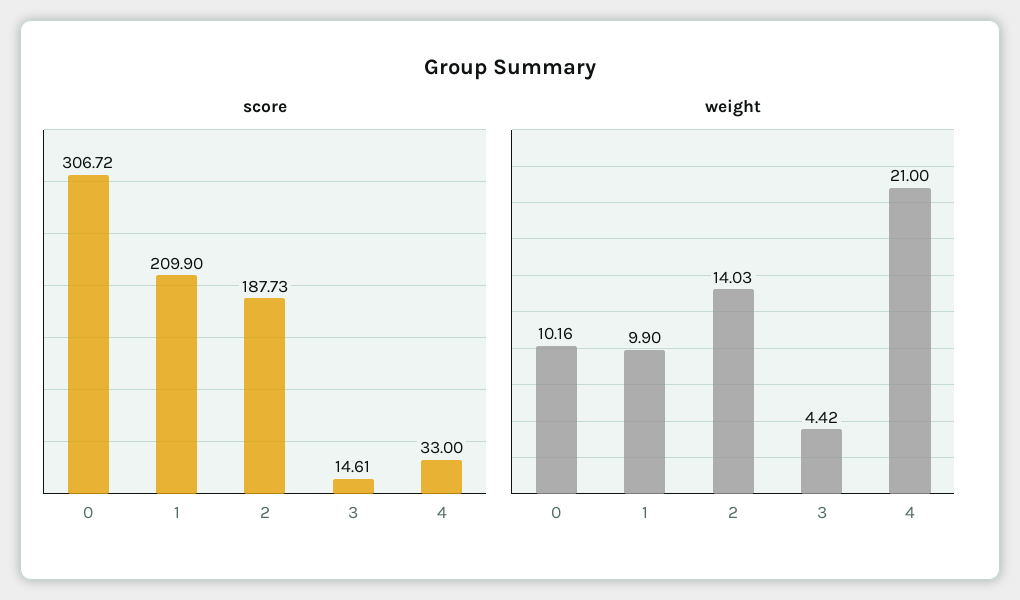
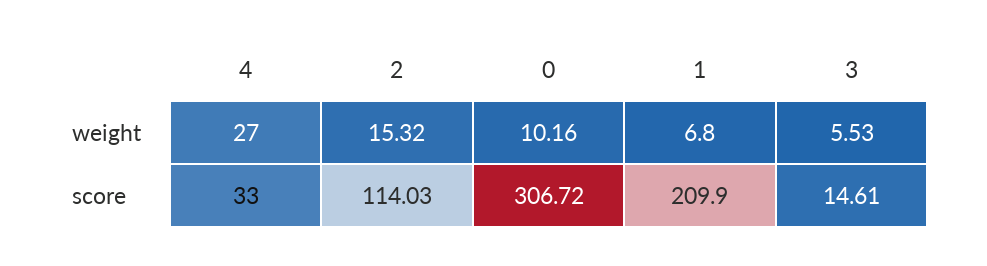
  {
    "score": {
      "0": 306.72,
      "1": 209.9,
-     "2": 187.73,
+     "2": 114.03,
      "3": 14.61,
      "4": 33
    },
    "weight": {
      "0": 10.16,
-     "1": 9.9,
+     "1": 6.8,
-     "2": 14.03,
+     "2": 15.32,
-     "3": 4.42,
+     "3": 5.53,
-     "4": 21
+     "4": 27
    }
  }

